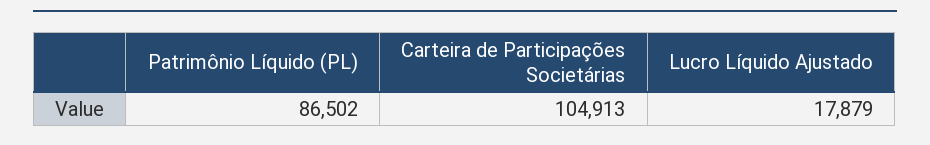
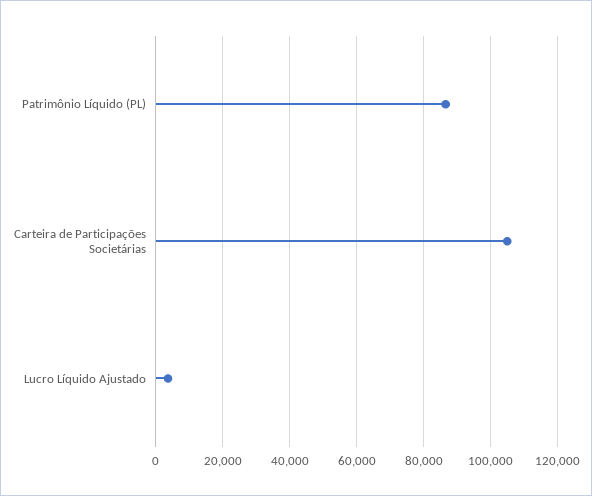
  {
    "Patrimônio Líquido (PL)": 86502,
    "Carteira de Participações Societárias": 104913,
-   "Lucro Líquido Ajustado": 17879
+   "Lucro Líquido Ajustado": 4000
  }

